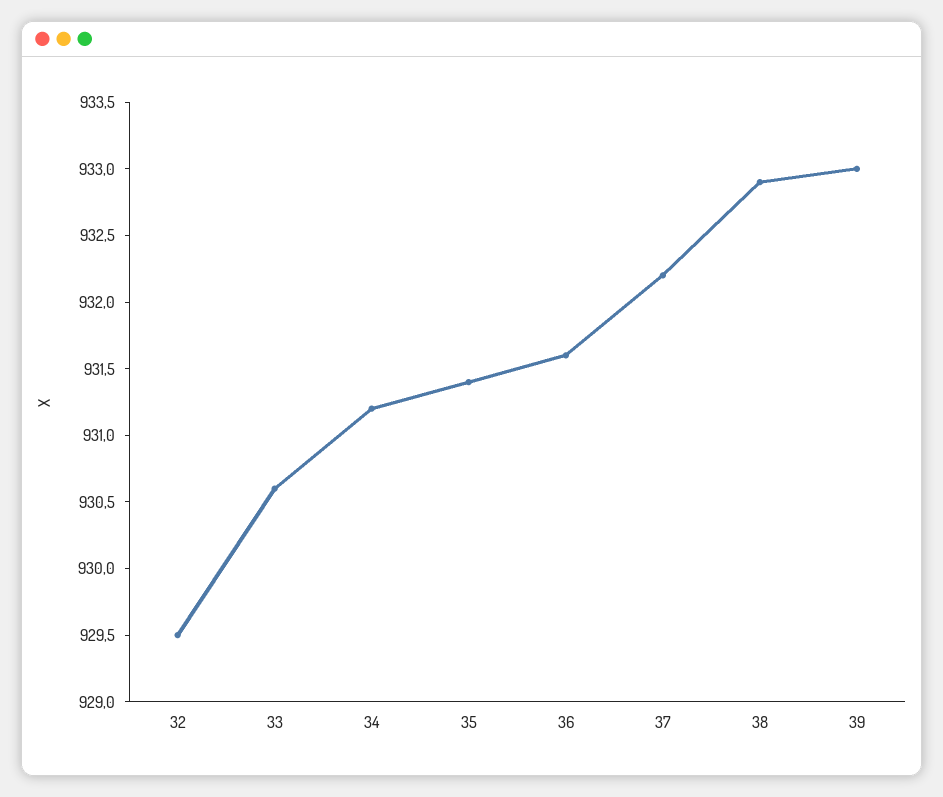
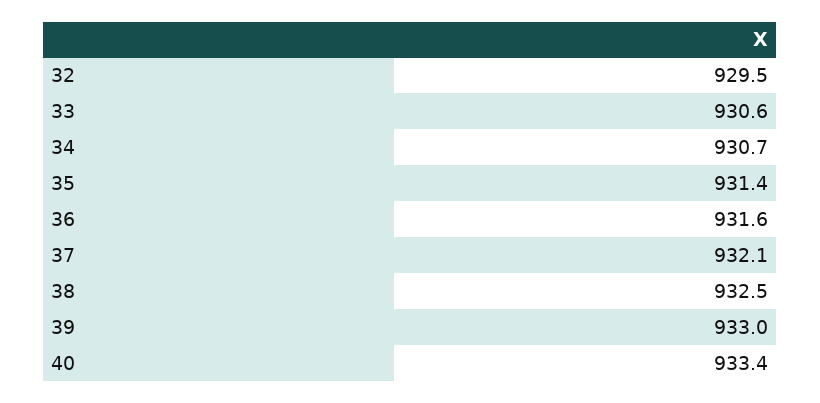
  {
    "32": 929.5,
    "33": 930.6,
-   "34": 931.2,
+   "34": 930.7,
    "35": 931.4,
    "36": 931.6,
-   "37": 932.2,
+   "37": 932.1,
-   "38": 932.9,
+   "38": 932.5,
-   "39": 933
+   "39": 933,
+   "40": 933.4
  }

